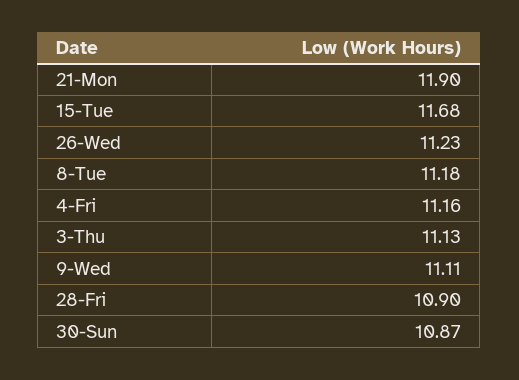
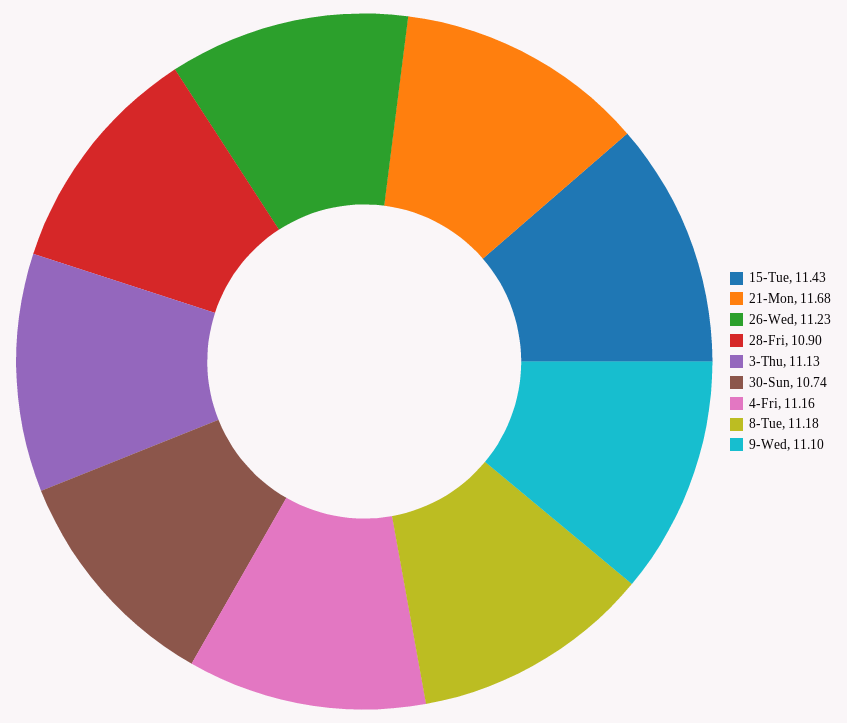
  {
-   "21-Mon": 11.9,
+   "21-Mon": 11.68,
-   "15-Tue": 11.68,
+   "15-Tue": 11.43,
    "26-Wed": 11.23,
    "8-Tue": 11.18,
    "4-Fri": 11.16,
    "3-Thu": 11.13,
-   "9-Wed": 11.11,
+   "9-Wed": 11.1,
    "28-Fri": 10.9,
-   "30-Sun": 10.87
+   "30-Sun": 10.74
  }

